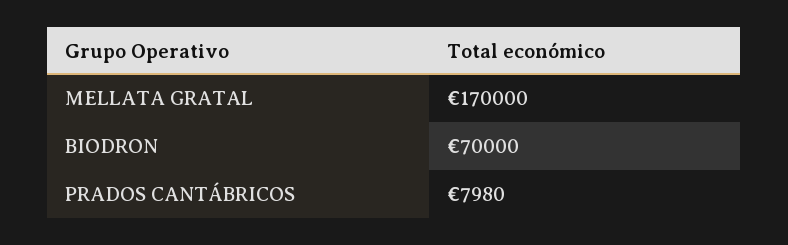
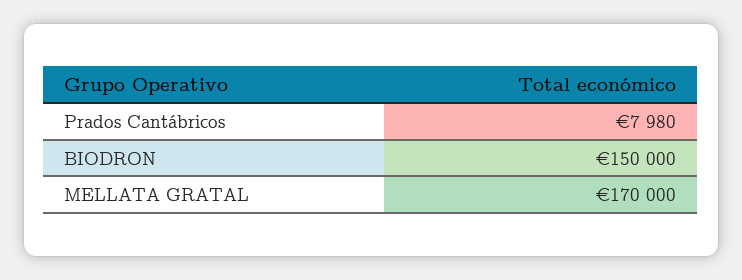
  {
    "MELLATA GRATAL": 170000,
-   "BIODRON": 70000,
+   "BIODRON": 150000,
    "PRADOS CANTÁBRICOS": 7980
  }

